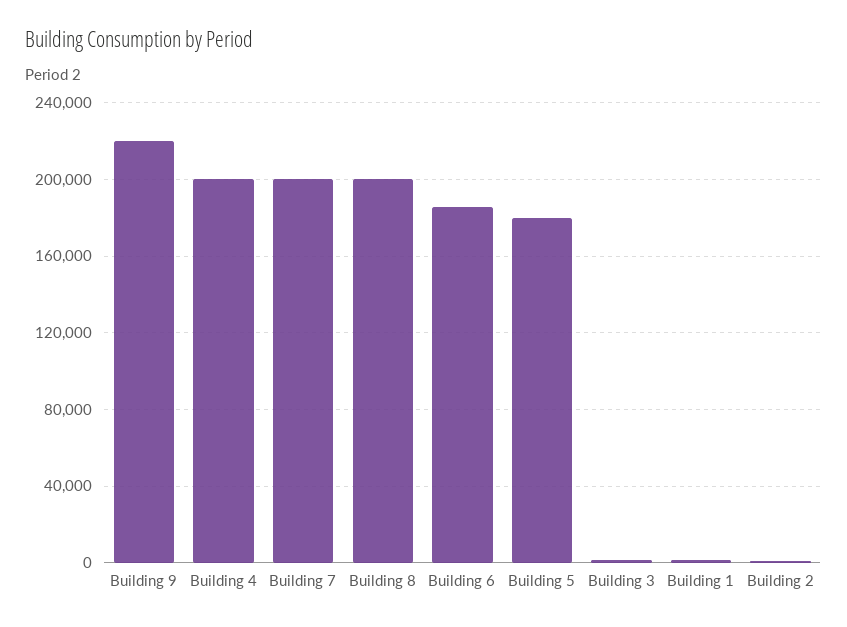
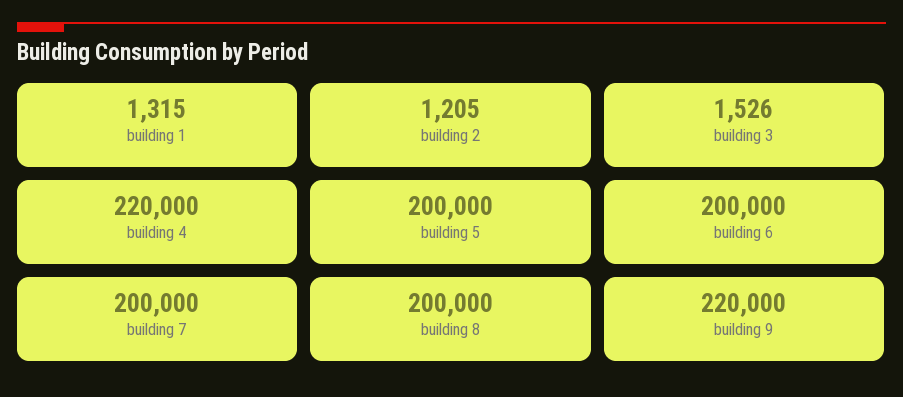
  {
    "Building 9": 220000,
-   "Building 4": 200000,
+   "Building 4": 220000,
    "Building 7": 200000,
    "Building 8": 200000,
-   "Building 6": 185000,
+   "Building 6": 200000,
-   "Building 5": 180000,
+   "Building 5": 200000,
    "Building 3": 1526,
    "Building 1": 1315,
    "Building 2": 1205
  }

